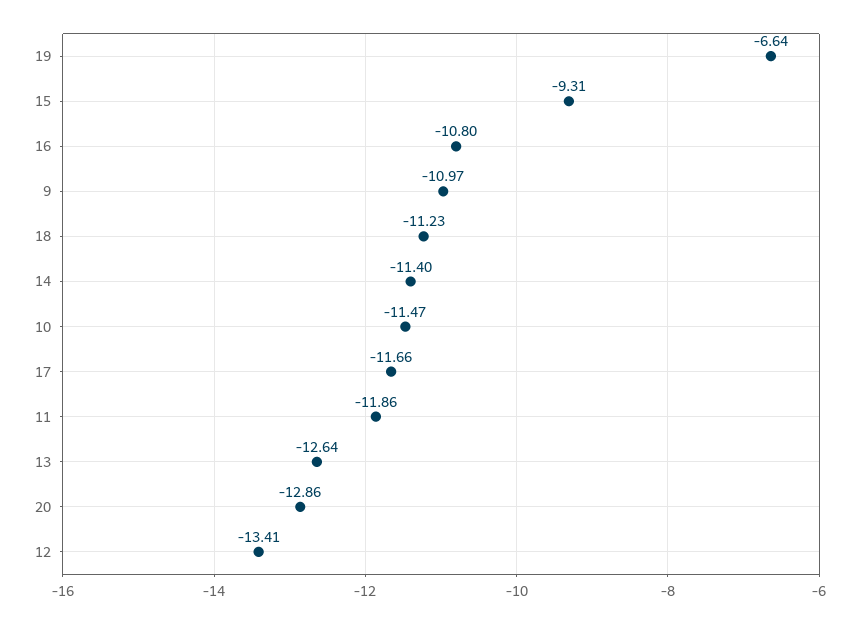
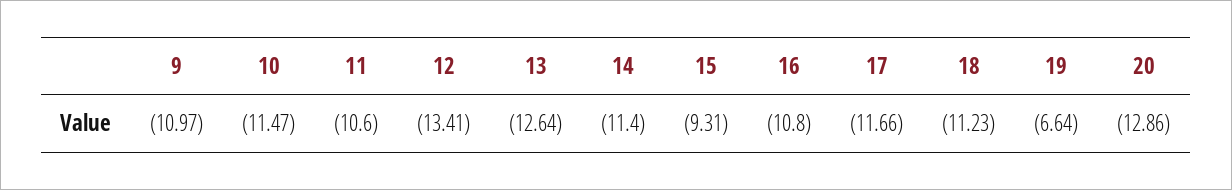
  {
    "19": -6.64,
    "15": -9.31,
    "16": -10.8,
    "9": -10.97,
    "18": -11.23,
    "14": -11.4,
    "10": -11.47,
    "17": -11.66,
-   "11": -11.86,
+   "11": -10.6,
    "13": -12.64,
    "20": -12.86,
    "12": -13.41
  }

